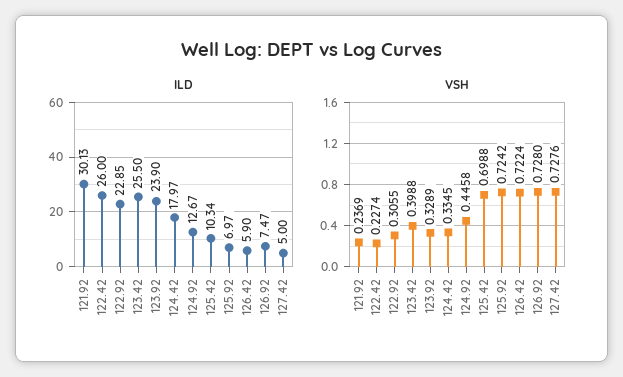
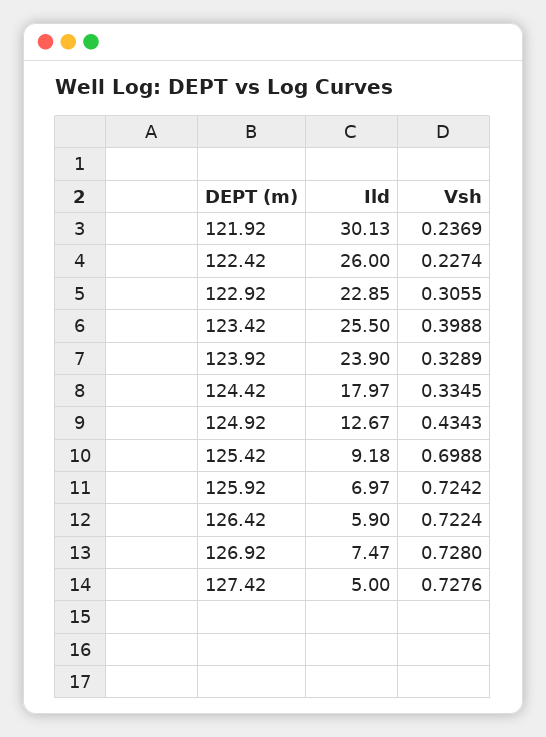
  {
    "ILD": {
      "121.92": 30.13,
      "122.42": 26,
      "122.92": 22.85,
      "123.42": 25.5,
      "123.92": 23.9,
      "124.42": 17.97,
      "124.92": 12.67,
-     "125.42": 10.34,
+     "125.42": 9.18,
      "125.92": 6.97,
      "126.42": 5.9,
      "126.92": 7.47,
      "127.42": 5
    },
    "VSH": {
      "121.92": 0.2369,
      "122.42": 0.2274,
      "122.92": 0.3055,
      "123.42": 0.3988,
      "123.92": 0.3289,
      "124.42": 0.3345,
-     "124.92": 0.4458,
+     "124.92": 0.4343,
      "125.42": 0.6988,
      "125.92": 0.7242,
      "126.42": 0.7224,
      "126.92": 0.728,
      "127.42": 0.7276
    }
  }

